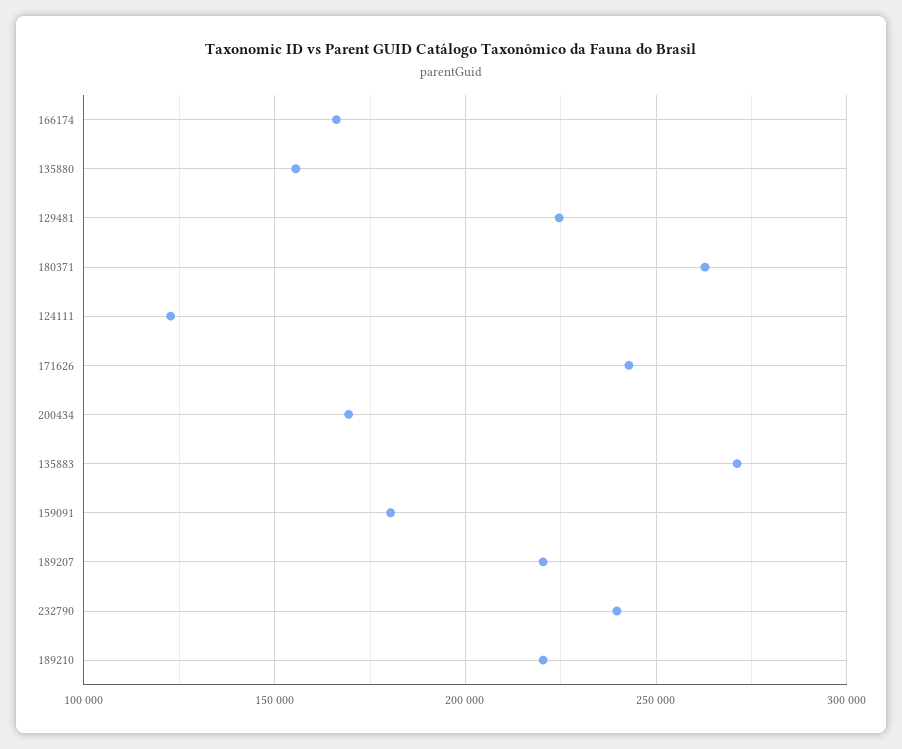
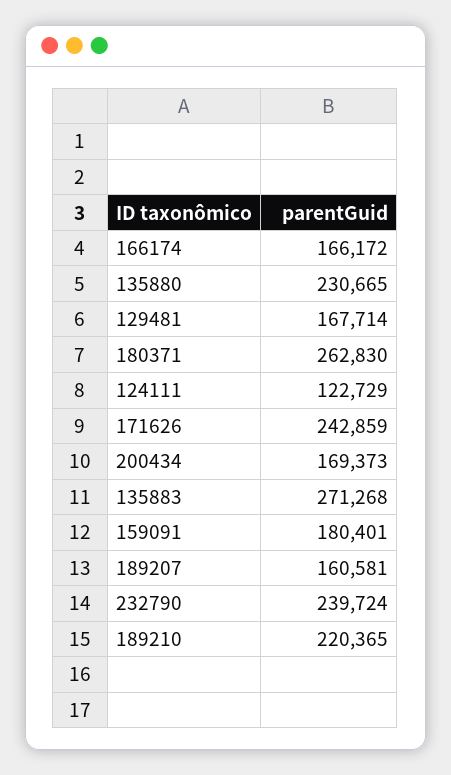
  {
    "166174": 166172,
-   "135880": 155000,
+   "135880": 230665,
-   "129481": 225000,
+   "129481": 167714,
    "180371": 262830,
    "124111": 122729,
    "171626": 242859,
    "200434": 169373,
    "135883": 271268,
    "159091": 180401,
-   "189207": 220000,
+   "189207": 160581,
    "232790": 239724,
    "189210": 220365
  }

